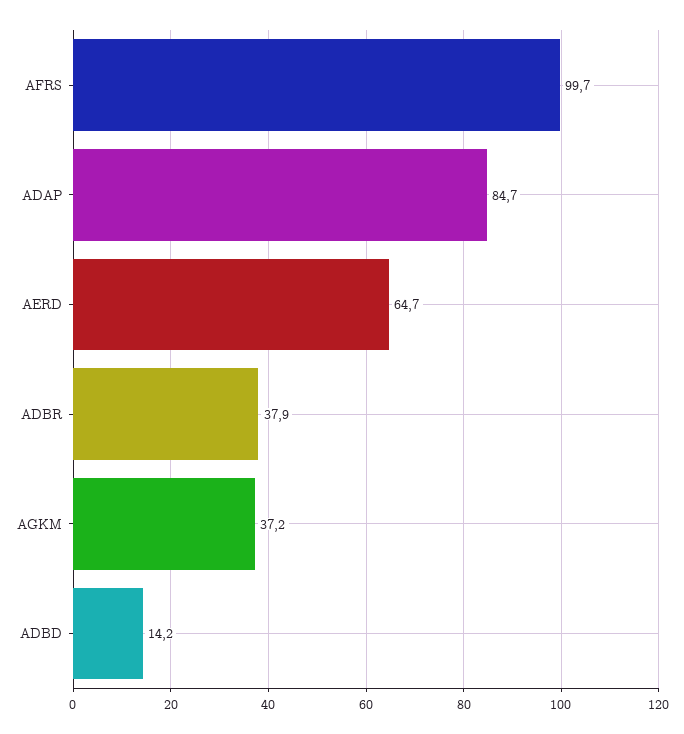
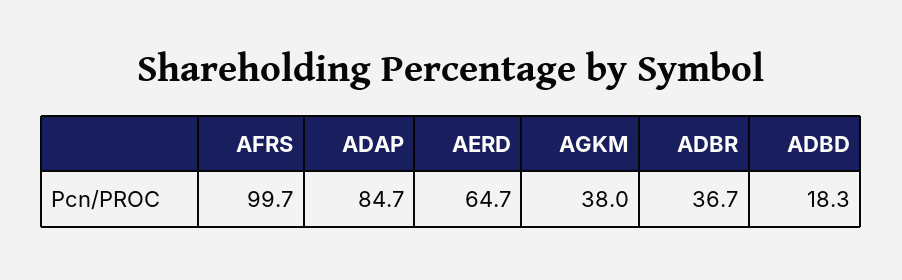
  {
    "AFRS": 99.7,
    "ADAP": 84.7,
    "AERD": 64.7,
-   "ADBR": 37.9,
+   "ADBR": 36.7,
-   "AGKM": 37.2,
+   "AGKM": 38,
-   "ADBD": 14.2
+   "ADBD": 18.3
  }

